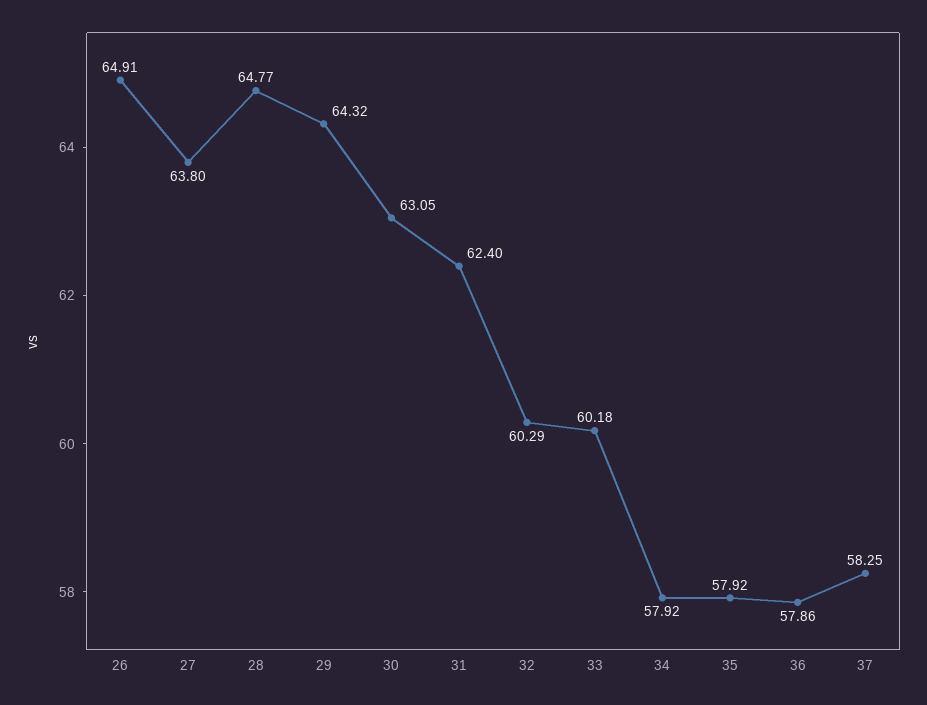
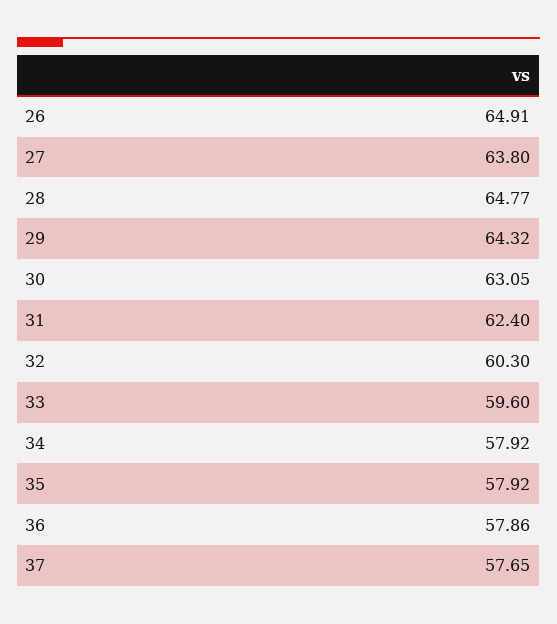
  {
    "26": 64.91,
    "27": 63.8,
    "28": 64.77,
    "29": 64.32,
    "30": 63.05,
    "31": 62.4,
-   "32": 60.29,
+   "32": 60.3,
-   "33": 60.18,
+   "33": 59.6,
    "34": 57.92,
    "35": 57.92,
    "36": 57.86,
-   "37": 58.25
+   "37": 57.65
  }

